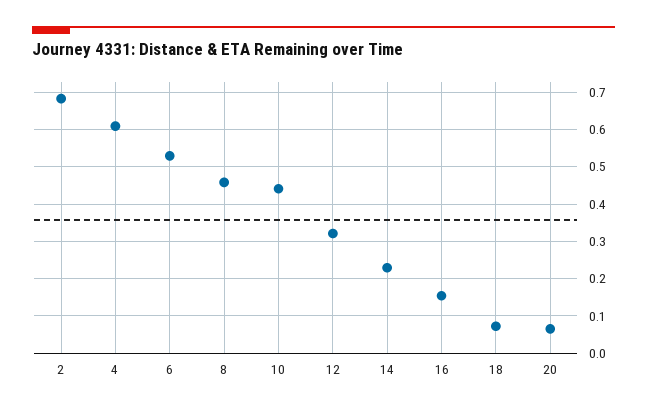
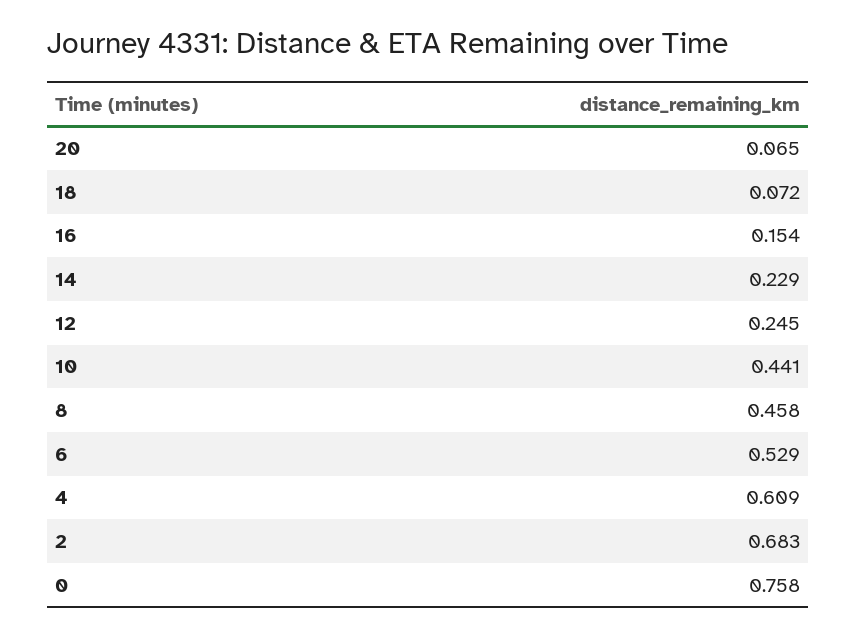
  {
    "2": 0.683,
    "4": 0.609,
    "6": 0.529,
    "8": 0.458,
    "10": 0.441,
-   "12": 0.32,
+   "12": 0.245,
    "14": 0.229,
    "16": 0.154,
    "18": 0.072,
-   "20": 0.065
+   "20": 0.065,
+   "0": 0.758
  }

